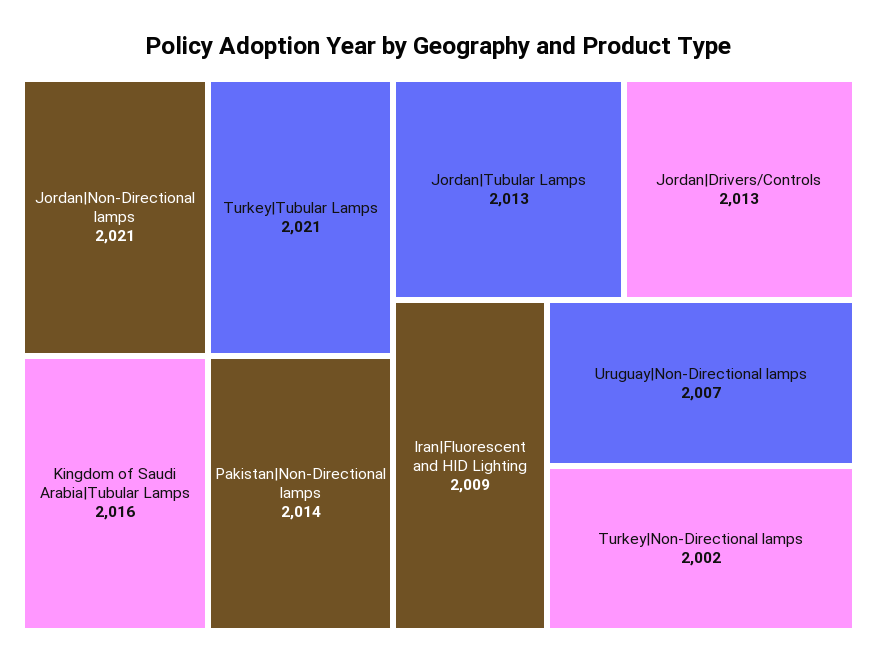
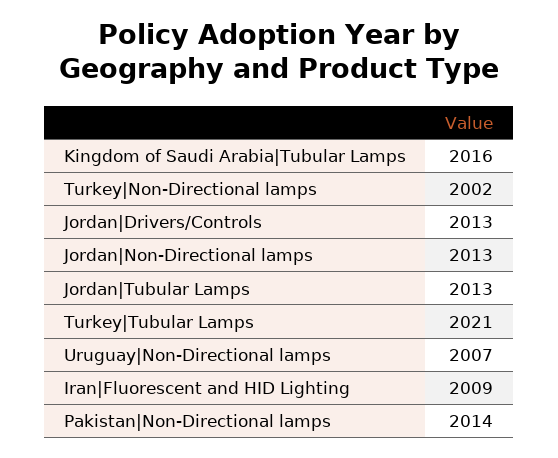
  {
-   "Jordan|Non-Directional lamps": 2021,
+   "Jordan|Non-Directional lamps": 2013,
    "Turkey|Tubular Lamps": 2021,
    "Kingdom of Saudi Arabia|Tubular Lamps": 2016,
    "Pakistan|Non-Directional lamps": 2014,
    "Jordan|Tubular Lamps": 2013,
    "Jordan|Drivers/Controls": 2013,
    "Iran|Fluorescent and HID Lighting": 2009,
    "Uruguay|Non-Directional lamps": 2007,
    "Turkey|Non-Directional lamps": 2002
  }

